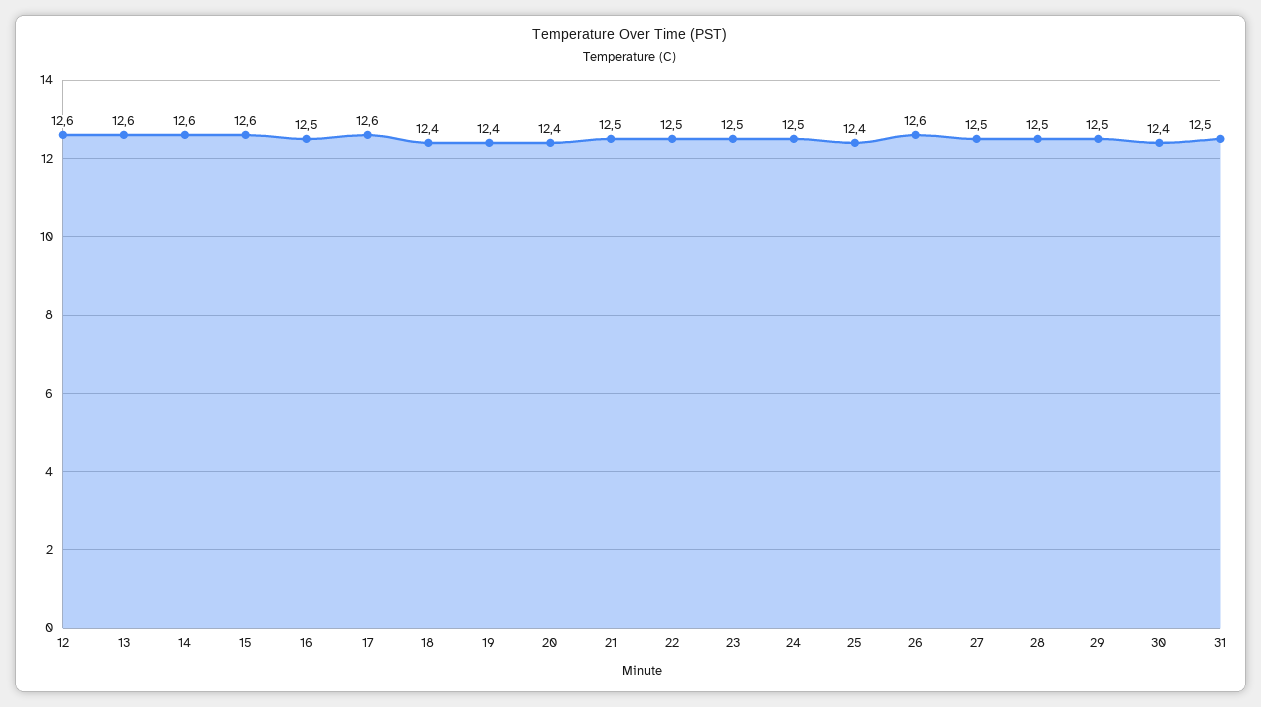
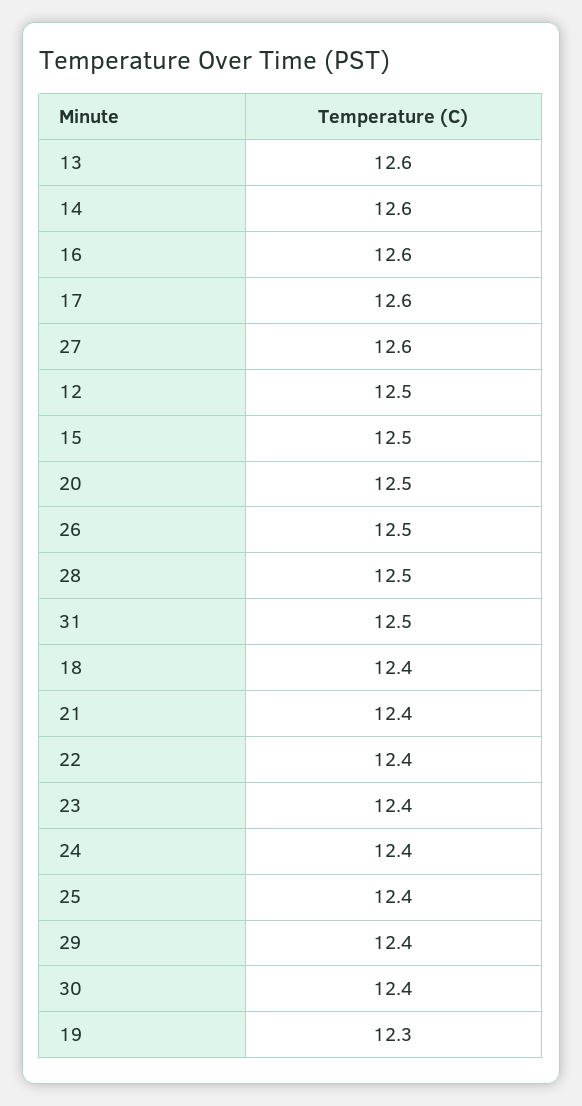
  {
-   "12": 12.6,
+   "12": 12.5,
    "13": 12.6,
    "14": 12.6,
-   "15": 12.6,
+   "15": 12.5,
-   "16": 12.5,
+   "16": 12.6,
    "17": 12.6,
    "18": 12.4,
-   "19": 12.4,
+   "19": 12.3,
-   "20": 12.4,
+   "20": 12.5,
-   "21": 12.5,
+   "21": 12.4,
-   "22": 12.5,
+   "22": 12.4,
-   "23": 12.5,
+   "23": 12.4,
-   "24": 12.5,
+   "24": 12.4,
    "25": 12.4,
-   "26": 12.6,
+   "26": 12.5,
-   "27": 12.5,
+   "27": 12.6,
    "28": 12.5,
-   "29": 12.5,
+   "29": 12.4,
    "30": 12.4,
    "31": 12.5
  }

